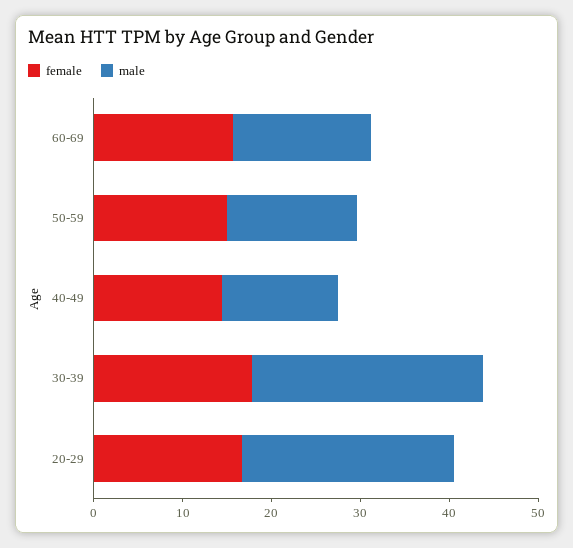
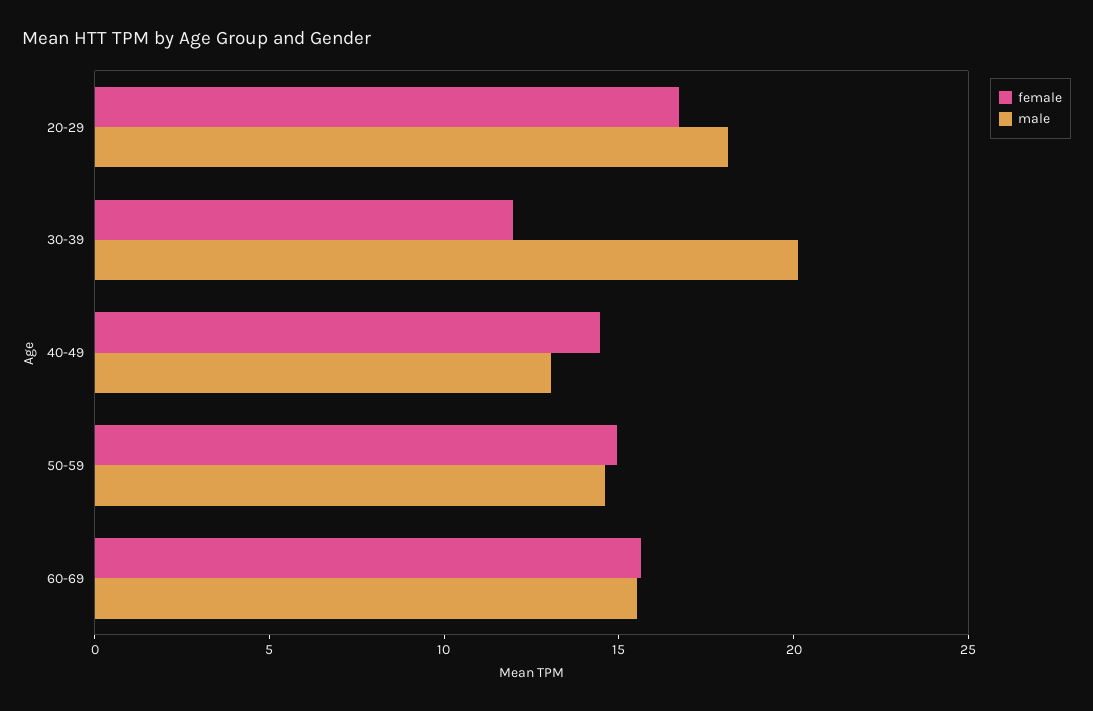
  {
    "female": {
      "60-69": 16,
      "50-59": 15,
      "40-49": 14,
-     "30-39": 18,
+     "30-39": 12,
      "20-29": 17
    },
    "male": {
      "60-69": 16,
      "50-59": 15,
      "40-49": 13,
-     "30-39": 26,
+     "30-39": 20,
-     "20-29": 24
+     "20-29": 18
    }
  }

